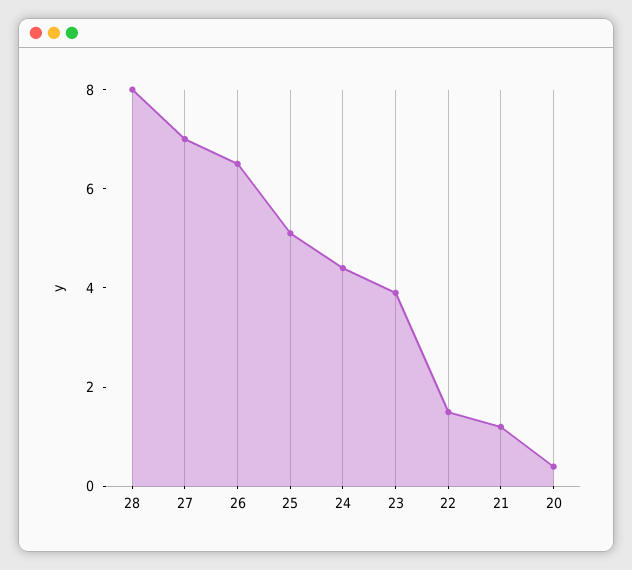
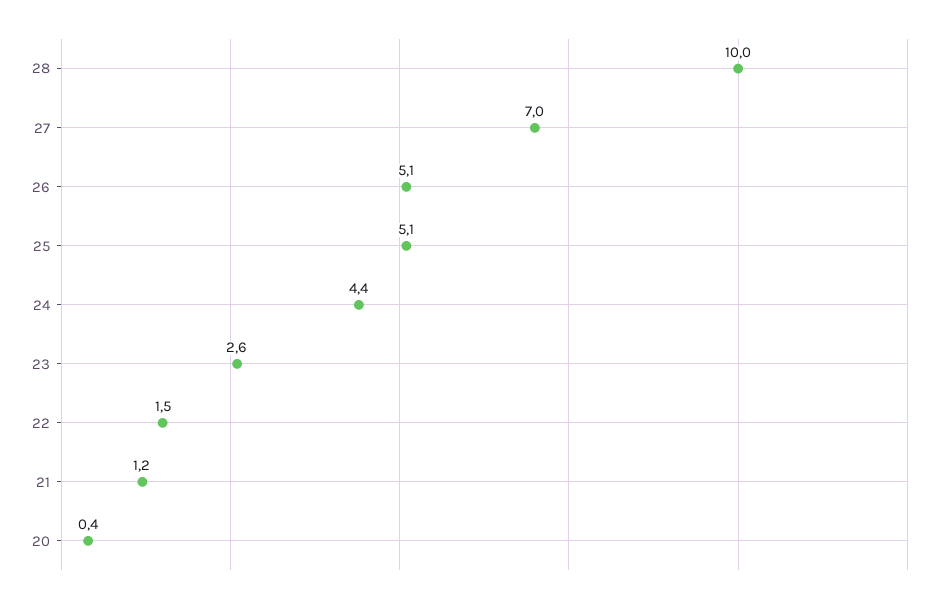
  {
-   "28": 8,
+   "28": 10,
    "27": 7,
-   "26": 6.5,
+   "26": 5.1,
    "25": 5.1,
    "24": 4.4,
-   "23": 4,
+   "23": 2.6,
    "22": 1.5,
    "21": 1.2,
    "20": 0.4
  }

